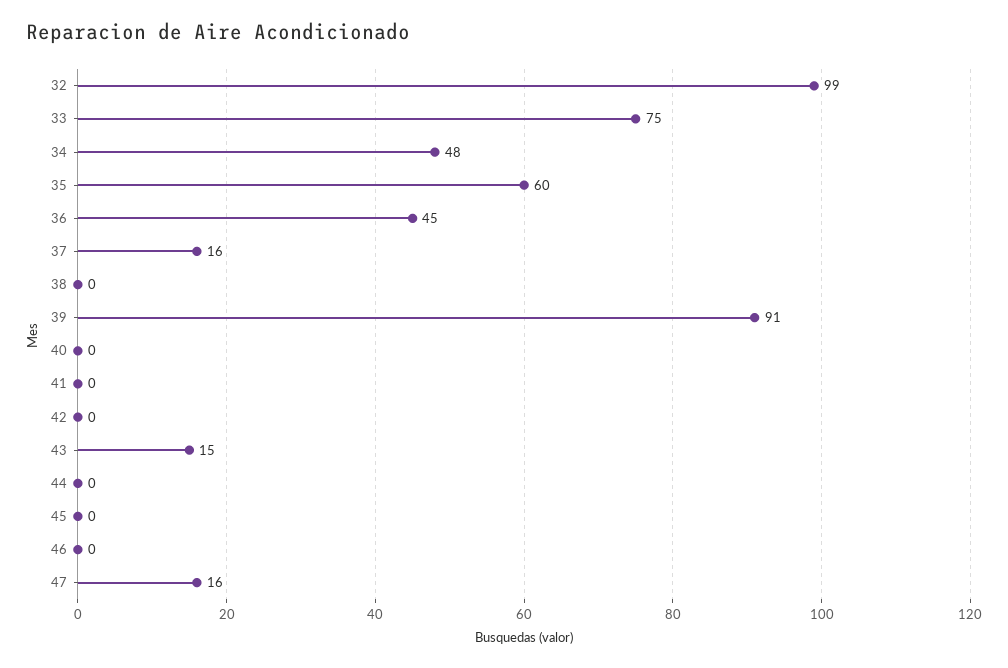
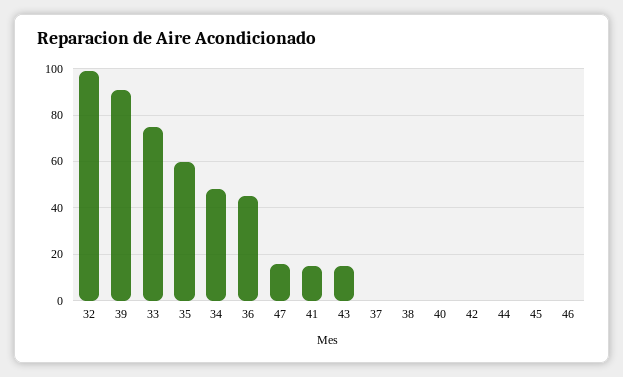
  {
    "32": 99,
    "33": 75,
    "34": 48,
    "35": 60,
    "36": 45,
-   "37": 16,
+   "37": 0,
    "38": 0,
    "39": 91,
    "40": 0,
-   "41": 0,
+   "41": 15,
    "42": 0,
    "43": 15,
    "44": 0,
    "45": 0,
    "46": 0,
    "47": 16
  }

